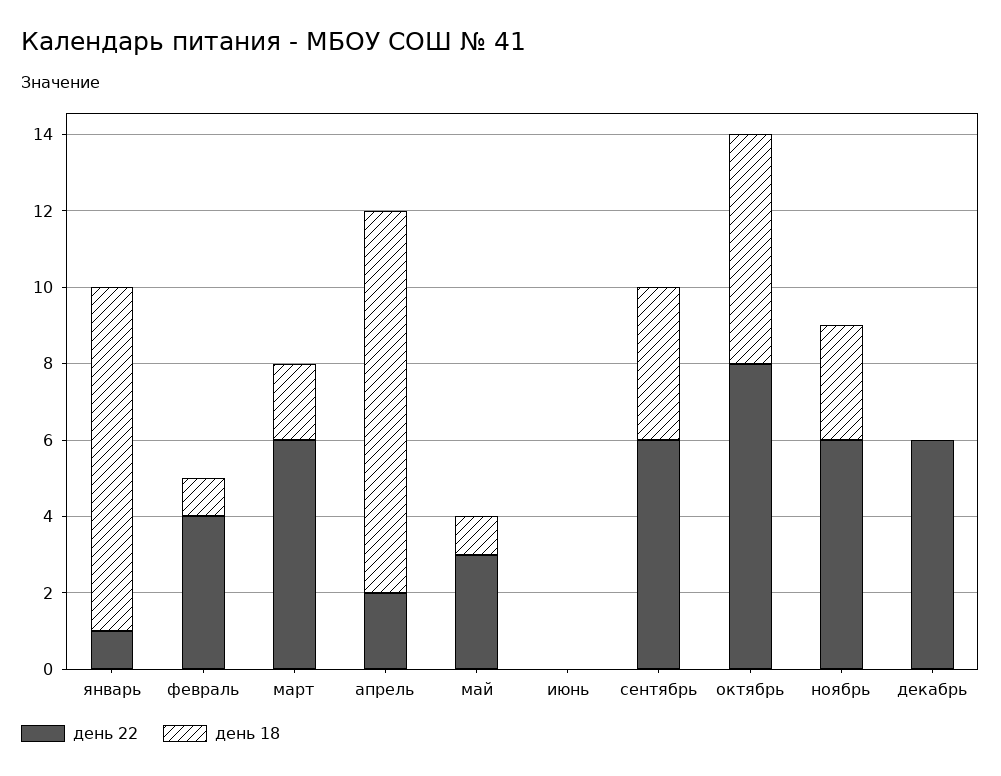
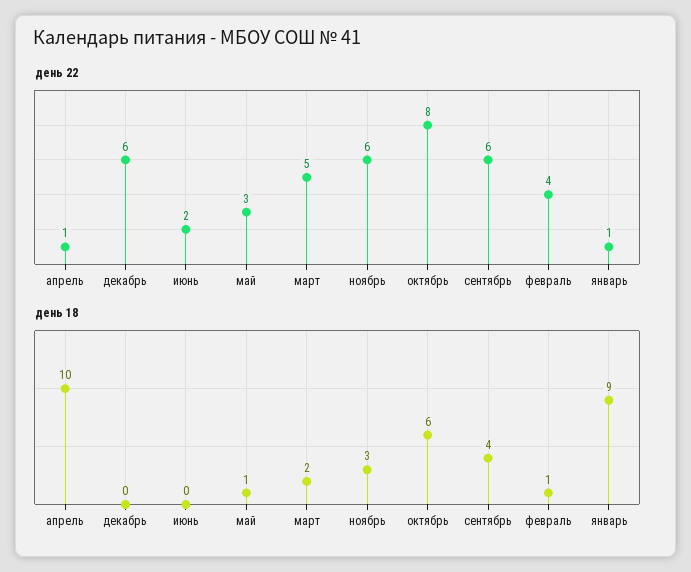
  {
    "день 22": {
      "январь": 1,
      "февраль": 4,
-     "март": 6,
+     "март": 5,
-     "апрель": 2,
+     "апрель": 1,
      "май": 3,
-     "июнь": 0,
+     "июнь": 2,
      "сентябрь": 6,
      "октябрь": 8,
      "ноябрь": 6,
      "декабрь": 6
    },
    "день 18": {
      "январь": 9,
      "февраль": 1,
      "март": 2,
      "апрель": 10,
      "май": 1,
      "июнь": 0,
      "сентябрь": 4,
      "октябрь": 6,
      "ноябрь": 3,
      "декабрь": 0
    }
  }

